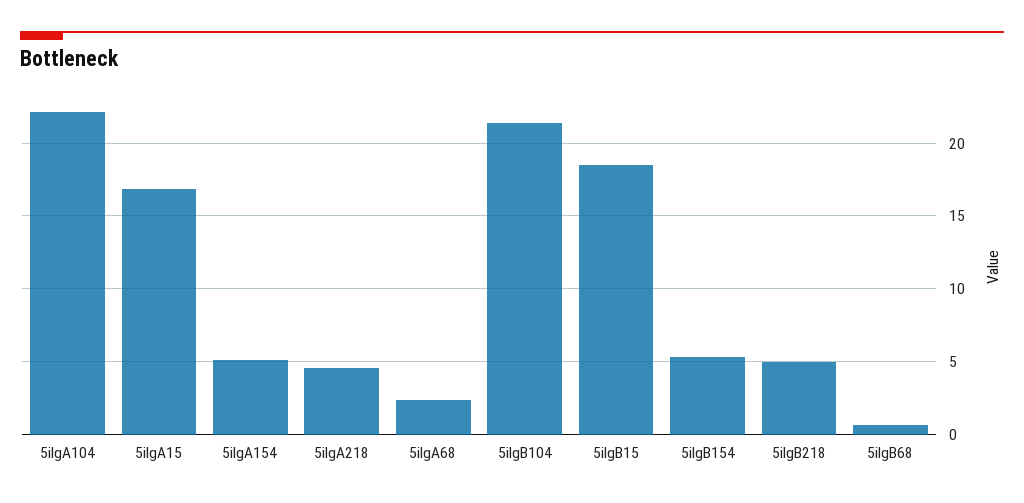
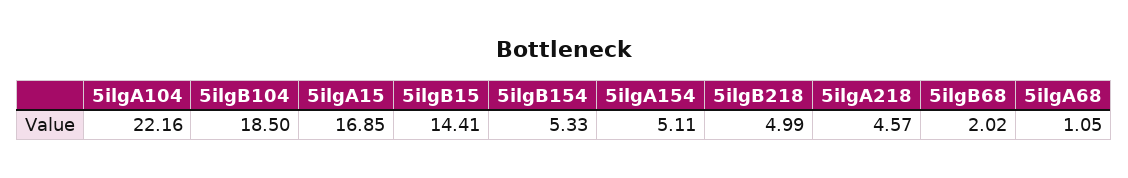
  {
    "5ilgA104": 22.16,
    "5ilgA15": 16.85,
    "5ilgA154": 5.11,
    "5ilgA218": 4.57,
-   "5ilgA68": 2.5,
+   "5ilgA68": 1.05,
-   "5ilgB104": 21.5,
+   "5ilgB104": 18.5,
-   "5ilgB15": 18.5,
+   "5ilgB15": 14.41,
    "5ilgB154": 5.33,
    "5ilgB218": 4.99,
-   "5ilgB68": 0.5
+   "5ilgB68": 2.02
  }

